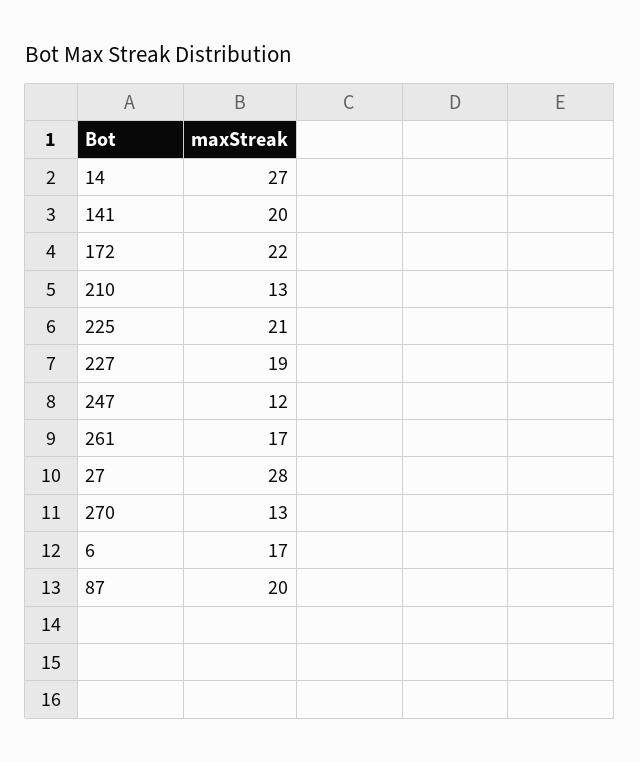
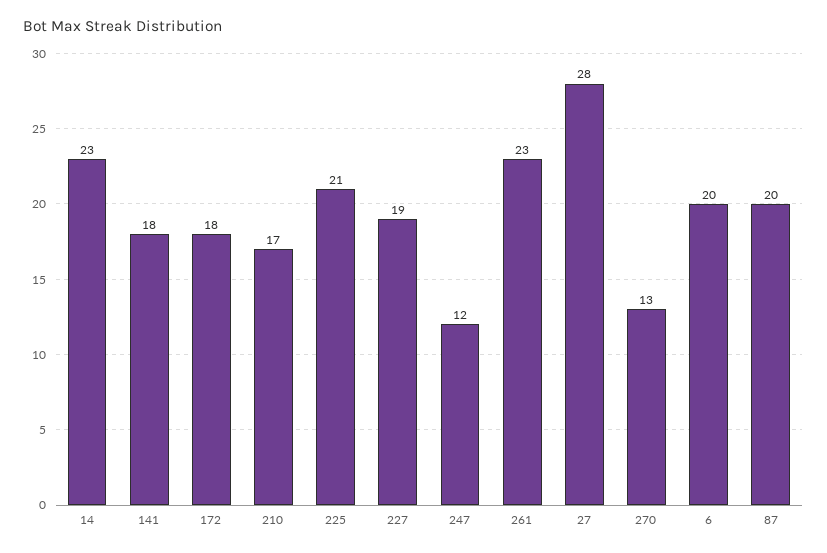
  {
-   "14": 27,
+   "14": 23,
-   "141": 20,
+   "141": 18,
-   "172": 22,
+   "172": 18,
-   "210": 13,
+   "210": 17,
    "225": 21,
    "227": 19,
    "247": 12,
-   "261": 17,
+   "261": 23,
    "27": 28,
    "270": 13,
-   "6": 17,
+   "6": 20,
    "87": 20
  }

